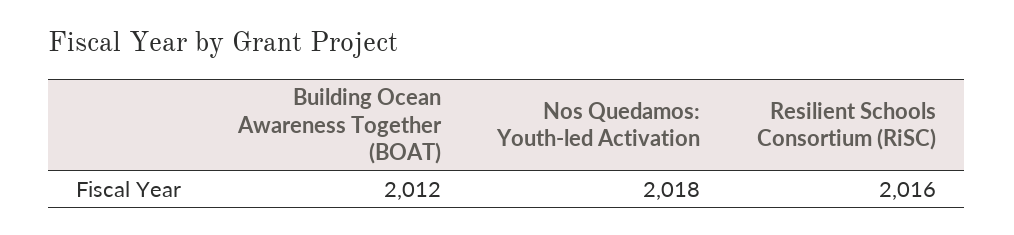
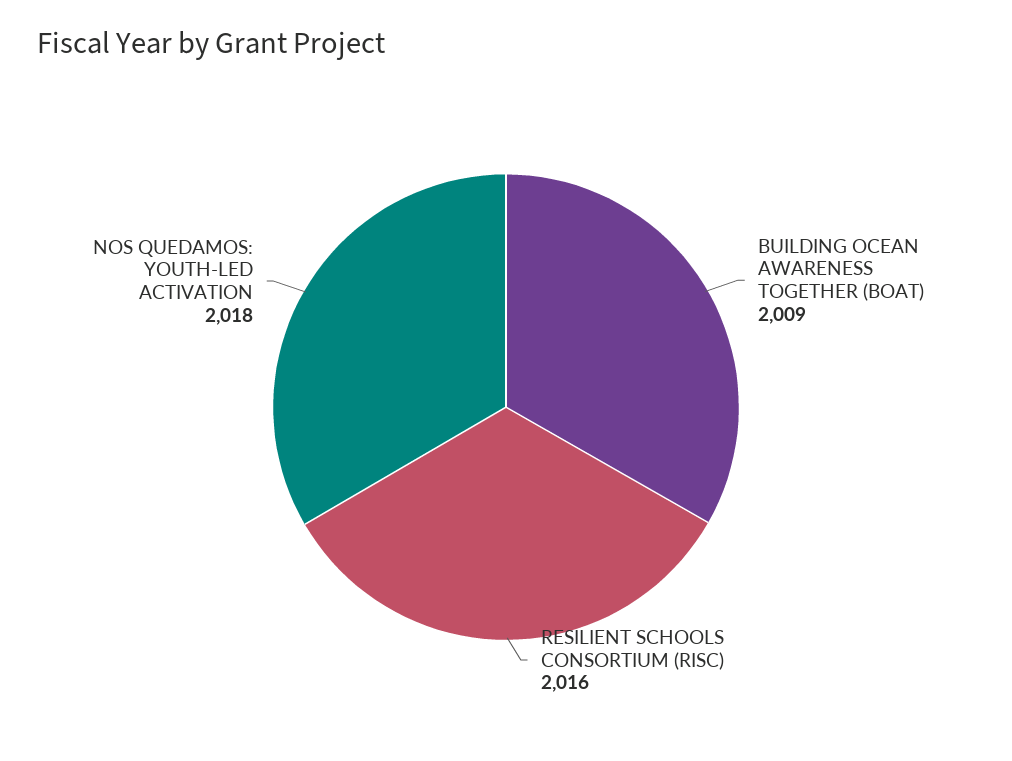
  {
-   "Building Ocean Awareness Together (BOAT)": 2012,
+   "Building Ocean Awareness Together (BOAT)": 2009,
    "Nos Quedamos: Youth-led Activation": 2018,
    "Resilient Schools Consortium (RiSC)": 2016
  }

